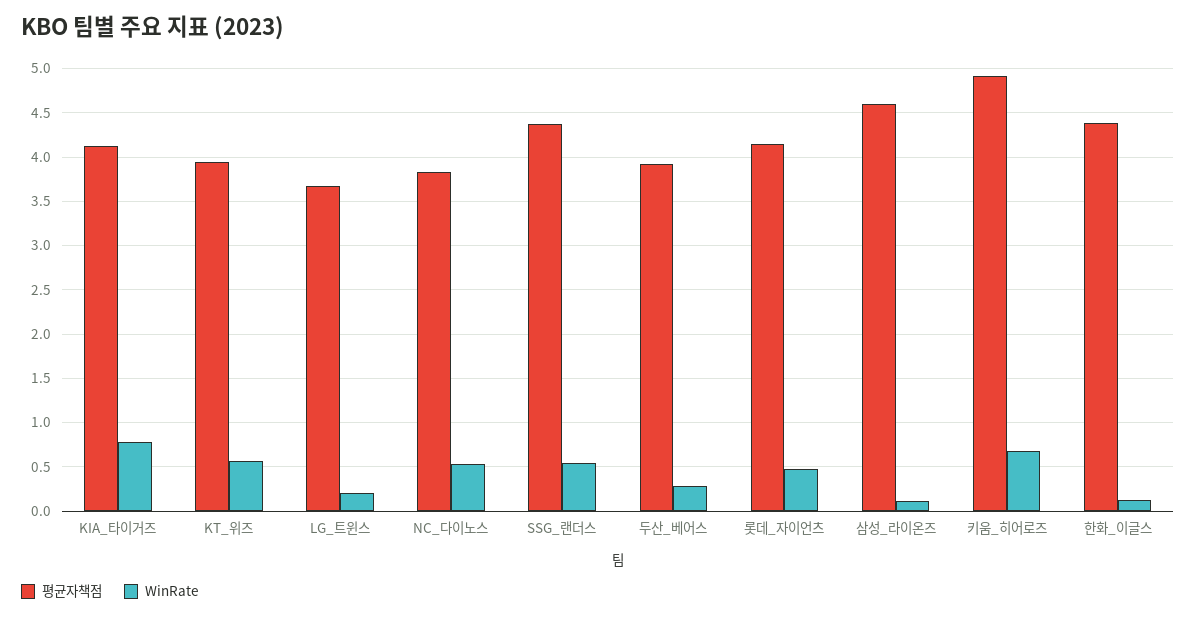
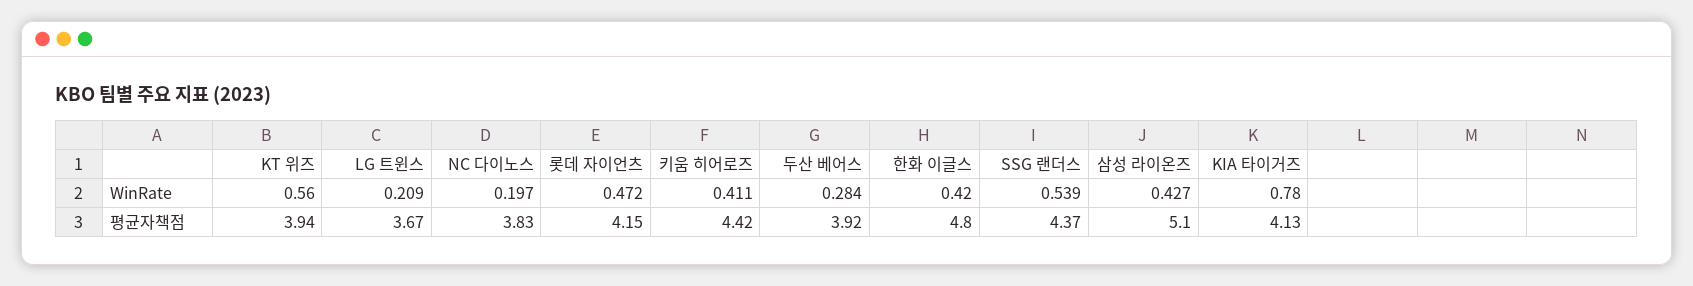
  {
    "평균자책점": {
      "KIA_타이거즈": 4.13,
      "KT_위즈": 3.94,
      "LG_트윈스": 3.67,
      "NC_다이노스": 3.83,
      "SSG_랜더스": 4.37,
      "두산_베어스": 3.92,
      "롯데_자이언츠": 4.15,
-     "삼성_라이온즈": 4.6,
+     "삼성_라이온즈": 5.1,
-     "키움_히어로즈": 4.9,
+     "키움_히어로즈": 4.42,
-     "한화_이글스": 4.4
+     "한화_이글스": 4.8
    },
    "WinRate": {
      "KIA_타이거즈": 0.78,
      "KT_위즈": 0.56,
      "LG_트윈스": 0.209,
-     "NC_다이노스": 0.5,
+     "NC_다이노스": 0.197,
      "SSG_랜더스": 0.539,
      "두산_베어스": 0.284,
      "롯데_자이언츠": 0.472,
-     "삼성_라이온즈": 0.1,
+     "삼성_라이온즈": 0.427,
-     "키움_히어로즈": 0.7,
+     "키움_히어로즈": 0.411,
-     "한화_이글스": 0.1
+     "한화_이글스": 0.42
    }
  }

